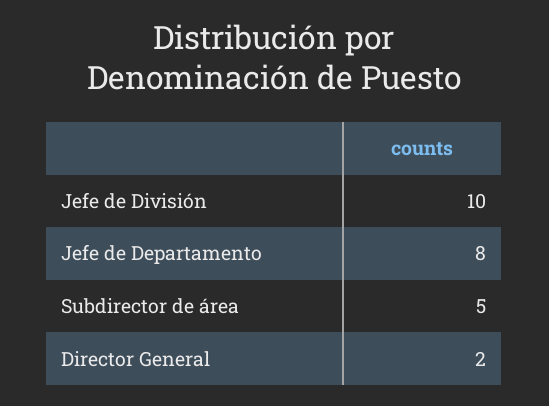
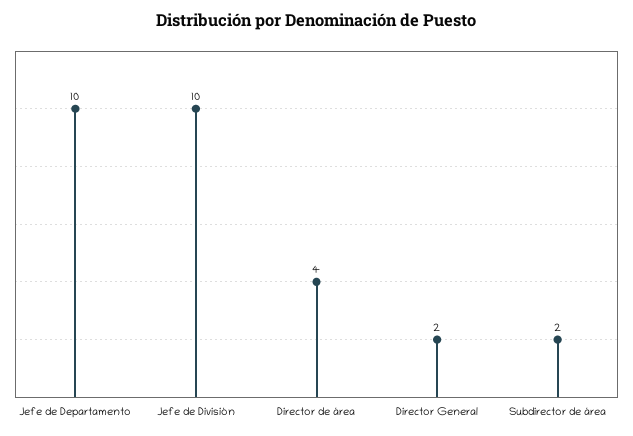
  {
    "Jefe de División": 10,
-   "Jefe de Departamento": 8,
+   "Jefe de Departamento": 10,
-   "Subdirector de área": 5,
+   "Subdirector de área": 2,
-   "Director General": 2
+   "Director General": 2,
+   "Director de área": 4
  }

